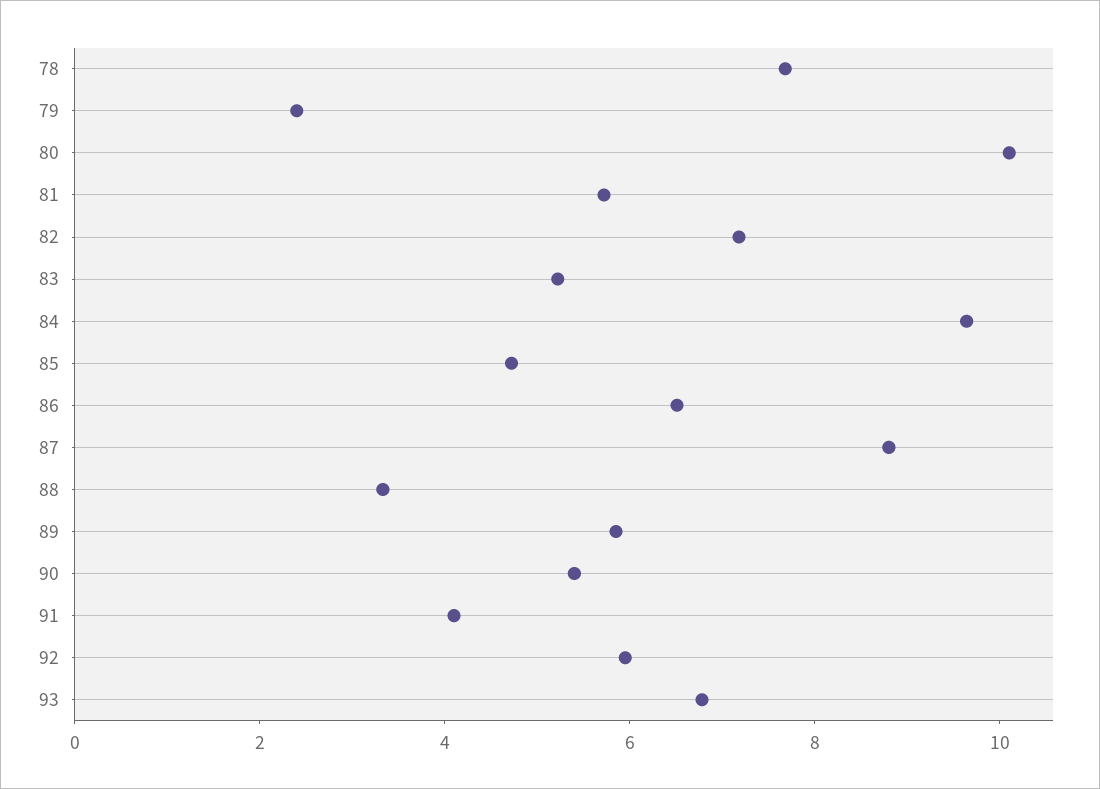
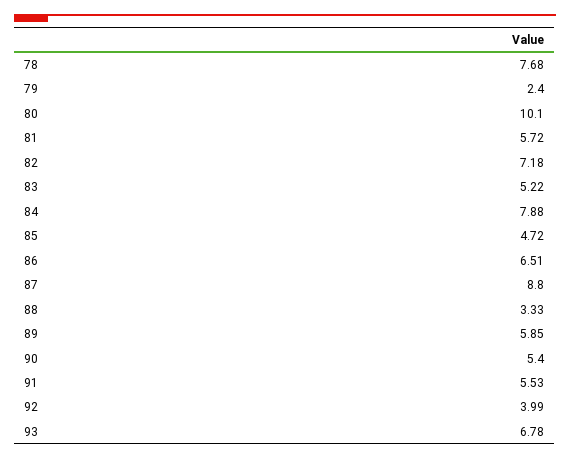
  {
    "78": 7.68,
    "79": 2.4,
    "80": 10.1,
    "81": 5.72,
    "82": 7.18,
    "83": 5.22,
-   "84": 9.5,
+   "84": 7.88,
    "85": 4.72,
    "86": 6.51,
    "87": 8.8,
    "88": 3.33,
    "89": 5.85,
    "90": 5.4,
-   "91": 4,
+   "91": 5.53,
-   "92": 6,
+   "92": 3.99,
    "93": 6.78
  }

